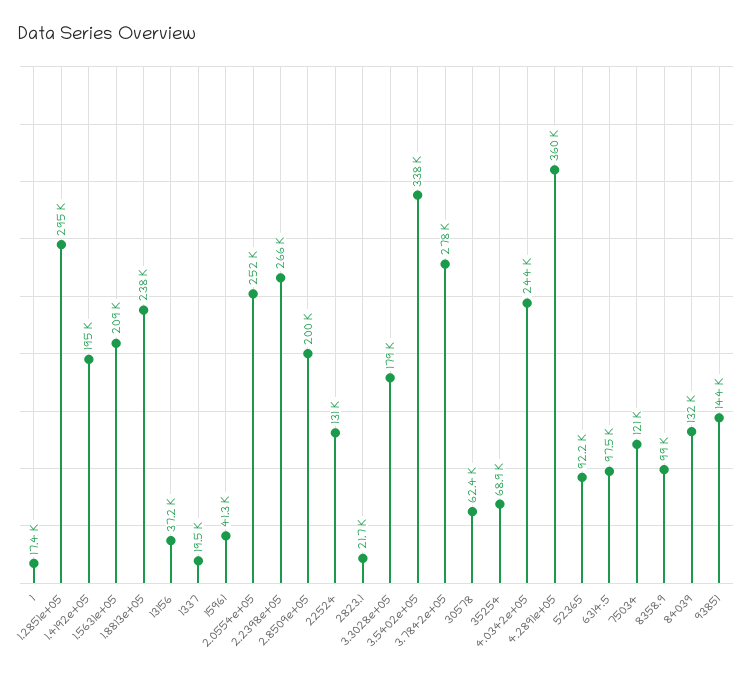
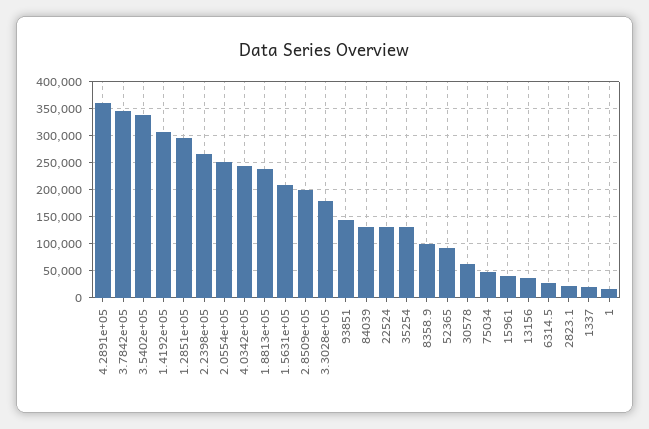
  {
    "1": 17400,
    "1.2851e+05": 295000,
-   "1.4192e+05": 195000,
+   "1.4192e+05": 300000,
    "1.5631e+05": 209000,
    "1.8813e+05": 238000,
    "13156": 37200,
    "1337": 19500,
    "15961": 41300,
    "2.0554e+05": 252000,
    "2.2398e+05": 266000,
    "2.8509e+05": 200000,
    "22524": 131000,
    "2823.1": 21700,
    "3.3028e+05": 179000,
    "3.5402e+05": 338000,
-   "3.7842e+05": 278000,
+   "3.7842e+05": 350000,
    "30578": 62400,
-   "35254": 68900,
+   "35254": 125000,
    "4.0342e+05": 244000,
    "4.2891e+05": 360000,
    "52365": 92200,
-   "6314.5": 97500,
+   "6314.5": 25000,
-   "75034": 121000,
+   "75034": 50000,
    "8358.9": 99000,
    "84039": 132000,
    "93851": 144000
  }

